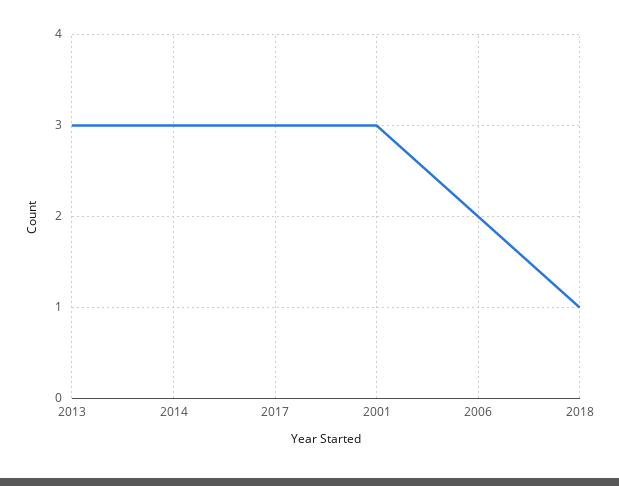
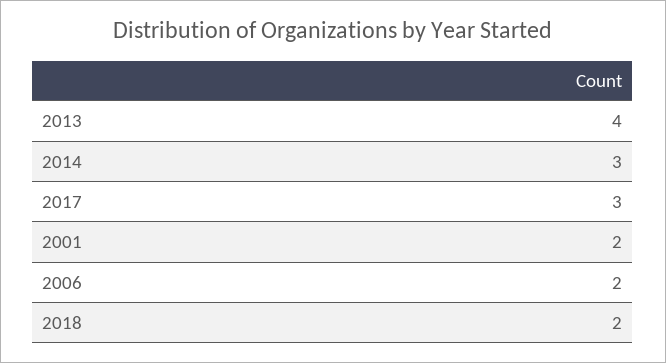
  {
-   "2013": 3,
+   "2013": 4,
    "2014": 3,
    "2017": 3,
-   "2001": 3,
+   "2001": 2,
    "2006": 2,
-   "2018": 1
+   "2018": 2
  }

